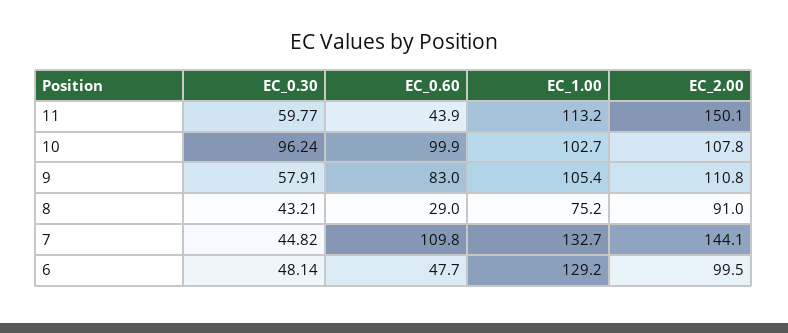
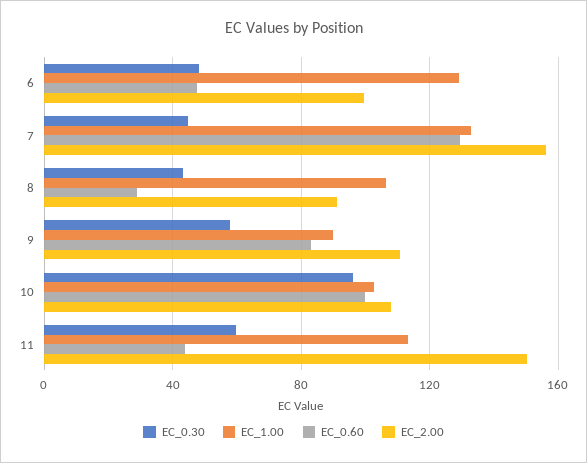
  {
    "EC_0.30": {
      "11": 59.77,
      "10": 96.24,
      "9": 57.91,
      "8": 43.21,
      "7": 44.82,
      "6": 48.14
    },
    "EC_0.60": {
      "11": 43.9,
      "10": 99.9,
      "9": 83,
      "8": 29,
-     "7": 109.8,
+     "7": 130,
      "6": 47.7
    },
    "EC_1.00": {
      "11": 113.2,
      "10": 102.7,
-     "9": 105.4,
+     "9": 90,
-     "8": 75.2,
+     "8": 105,
      "7": 132.7,
      "6": 129.2
    },
    "EC_2.00": {
      "11": 150.1,
      "10": 107.8,
      "9": 110.8,
      "8": 91,
-     "7": 144.1,
+     "7": 155,
      "6": 99.5
    }
  }

